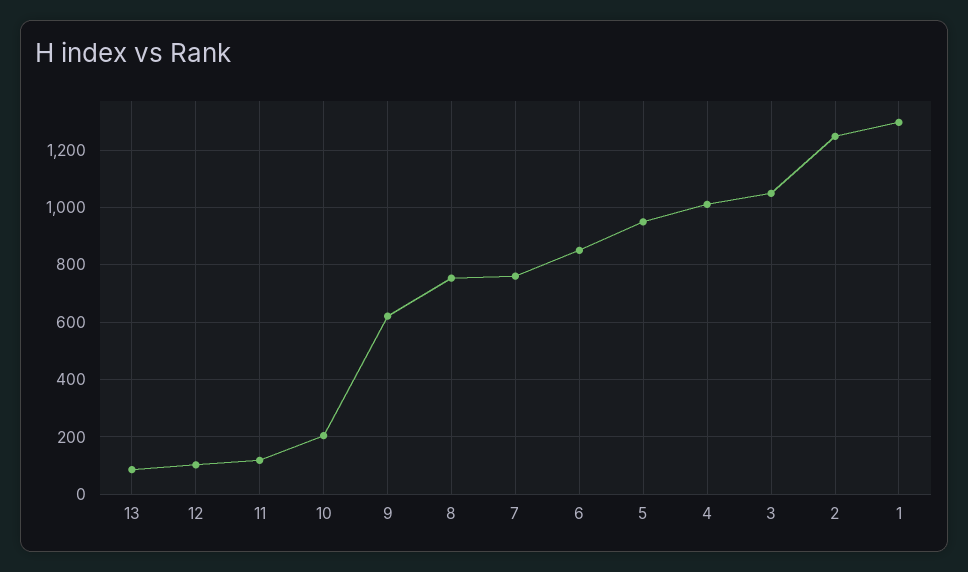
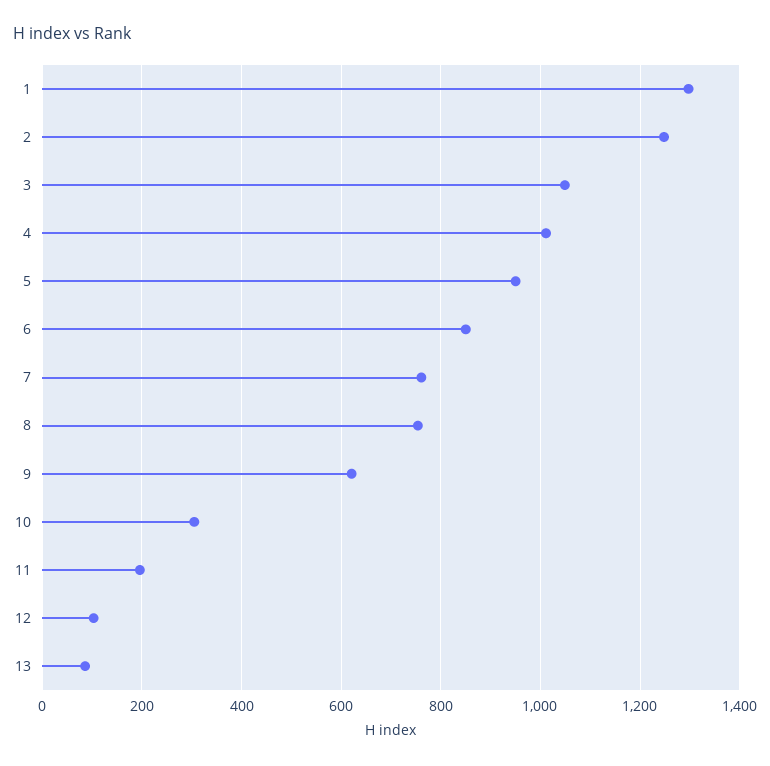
  {
    "13": 80,
    "12": 100,
-   "11": 125,
+   "11": 200,
-   "10": 200,
+   "10": 300,
    "9": 620,
    "8": 760,
    "7": 760,
    "6": 860,
    "5": 960,
    "4": 1020,
    "3": 1040,
    "2": 1240,
    "1": 1300
  }

